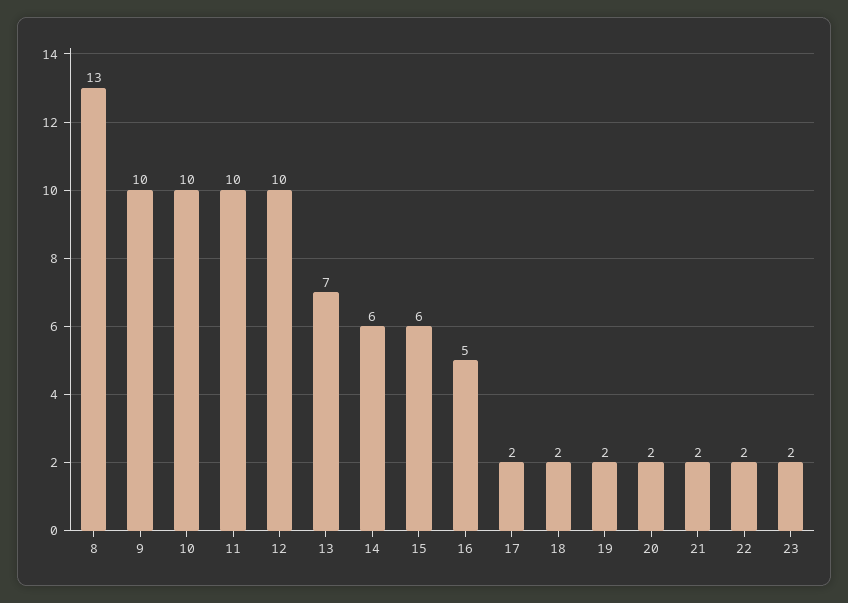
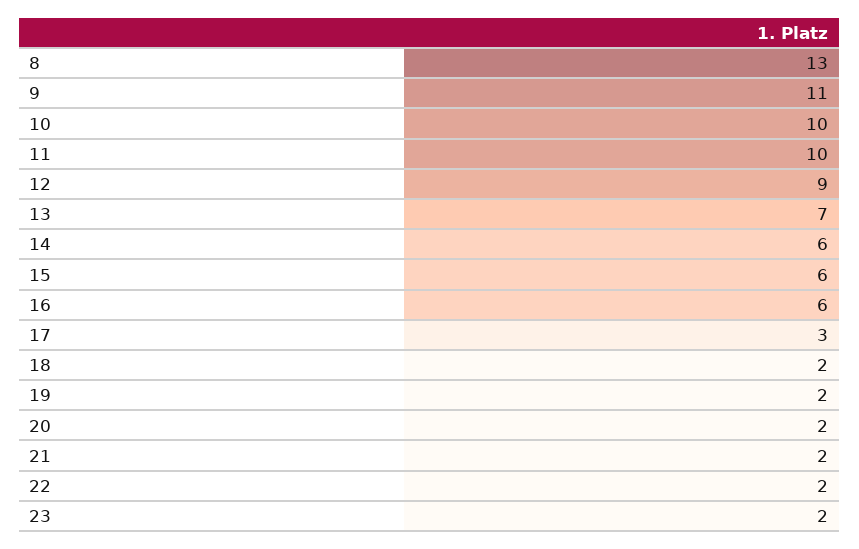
  {
    "8": 13,
-   "9": 10,
+   "9": 11,
    "10": 10,
    "11": 10,
-   "12": 10,
+   "12": 9,
    "13": 7,
    "14": 6,
    "15": 6,
-   "16": 5,
+   "16": 6,
-   "17": 2,
+   "17": 3,
    "18": 2,
    "19": 2,
    "20": 2,
    "21": 2,
    "22": 2,
    "23": 2
  }

